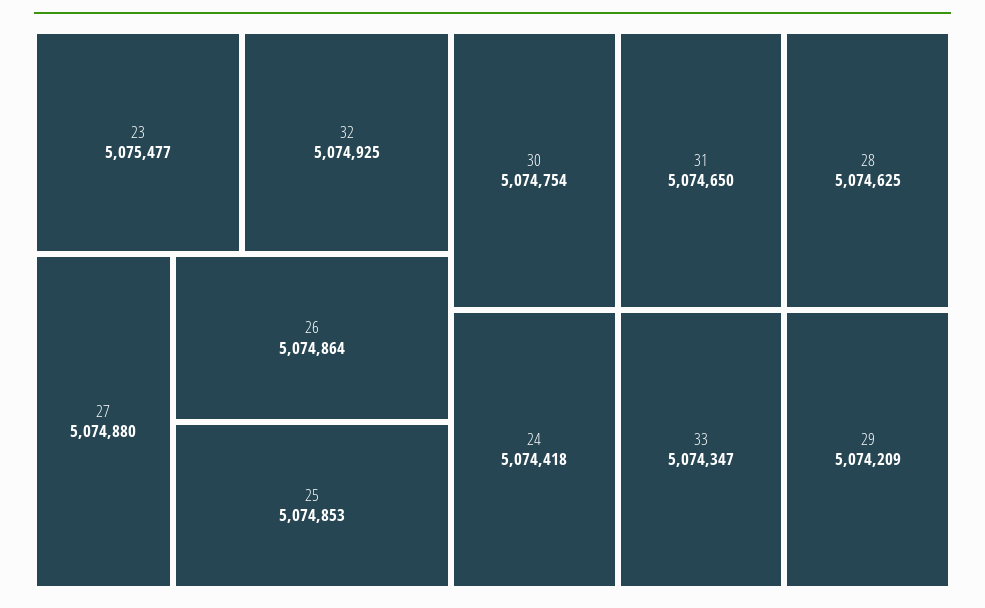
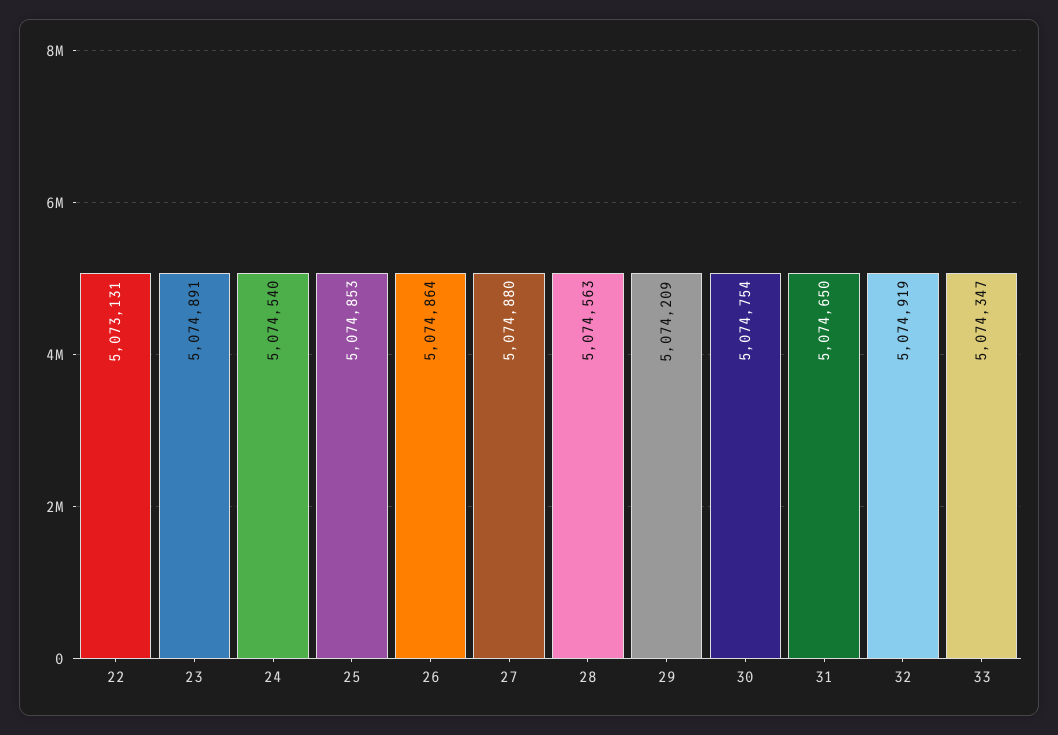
  {
-   "23": 5075477,
+   "23": 5074891,
-   "32": 5074925,
+   "32": 5074919,
    "27": 5074880,
    "26": 5074864,
    "25": 5074853,
    "30": 5074754,
    "31": 5074650,
-   "28": 5074625,
+   "28": 5074563,
-   "24": 5074418,
+   "24": 5074540,
    "33": 5074347,
-   "29": 5074209
+   "29": 5074209,
+   "22": 5073131
  }

